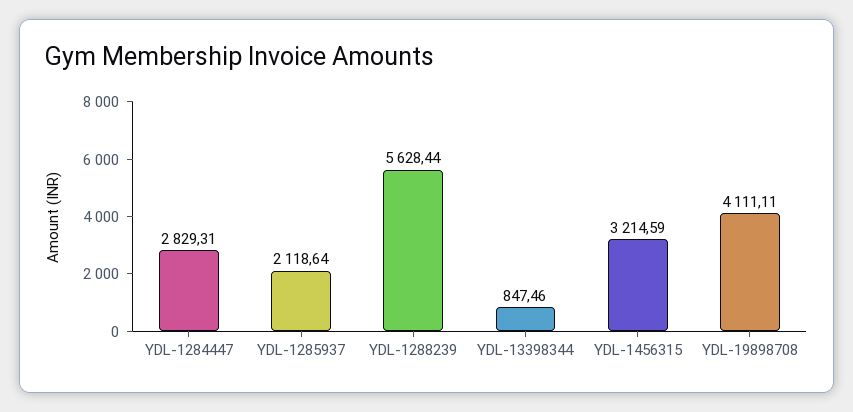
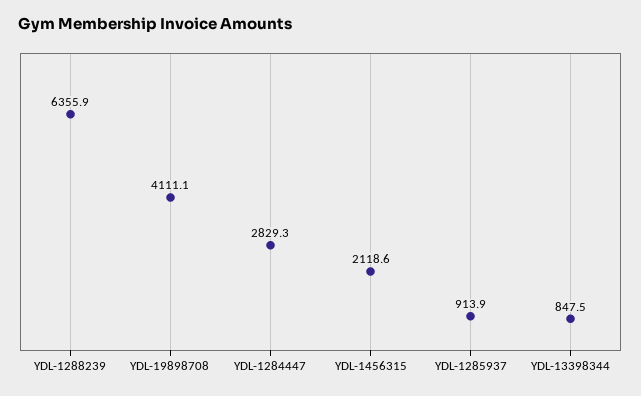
  {
    "YDL-1284447": 2829.31,
-   "YDL-1285937": 2118.64,
+   "YDL-1285937": 913.9,
-   "YDL-1288239": 5628.44,
+   "YDL-1288239": 6355.9,
    "YDL-13398344": 847.46,
-   "YDL-1456315": 3214.59,
+   "YDL-1456315": 2118.6,
    "YDL-19898708": 4111.11
  }

